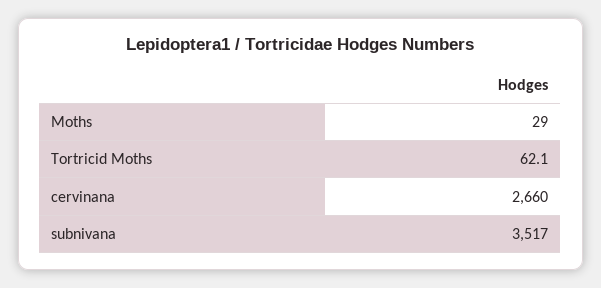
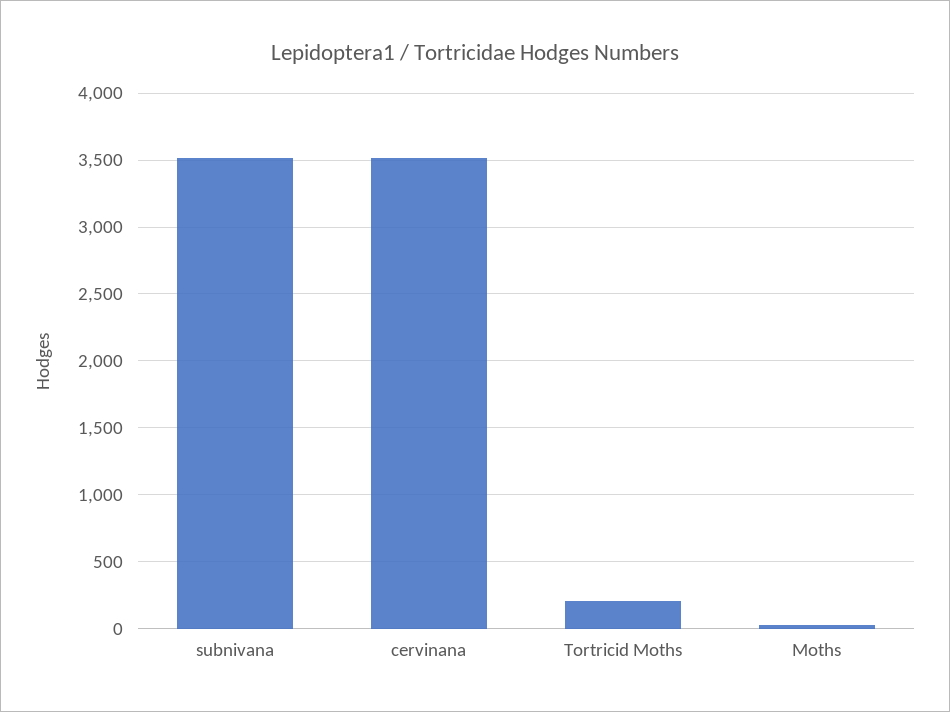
  {
    "Moths": 29,
-   "Tortricid Moths": 62.1,
+   "Tortricid Moths": 200,
-   "cervinana": 2660,
+   "cervinana": 3500,
    "subnivana": 3517
  }

